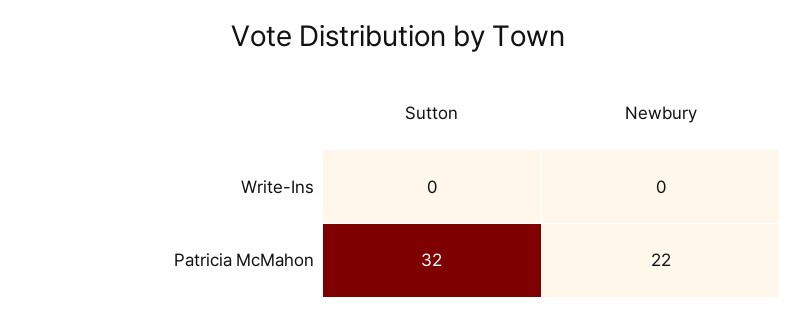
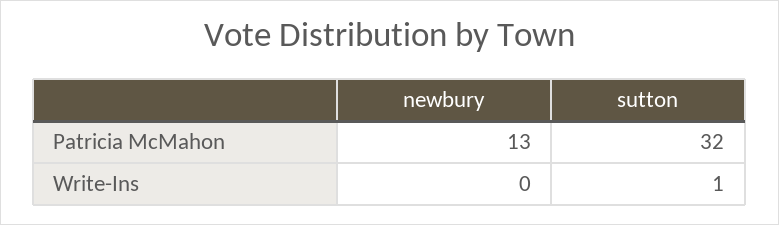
  {
    "Sutton": {
-     "Write-Ins": 0,
+     "Write-Ins": 1,
      "Patricia McMahon": 32
    },
    "Newbury": {
      "Write-Ins": 0,
-     "Patricia McMahon": 22
+     "Patricia McMahon": 13
    }
  }

